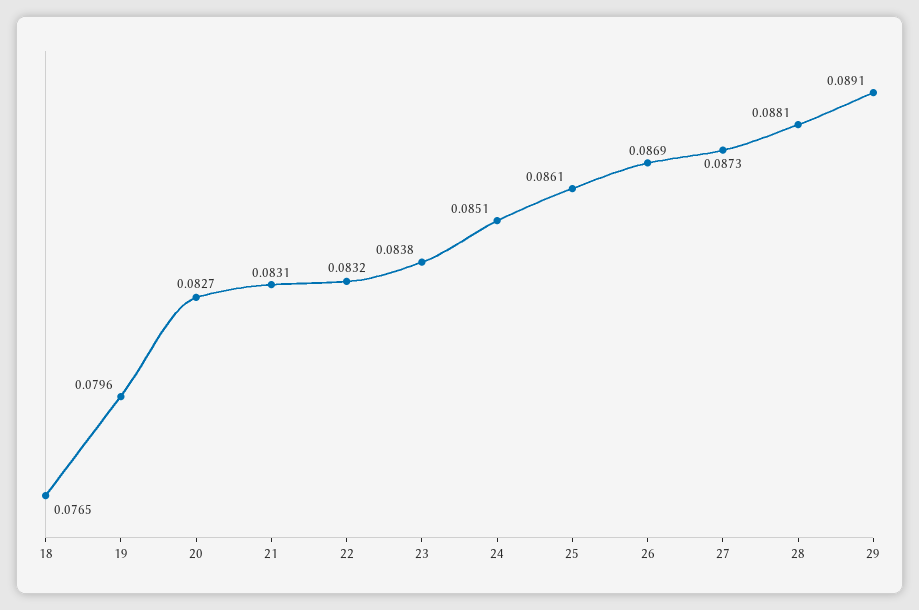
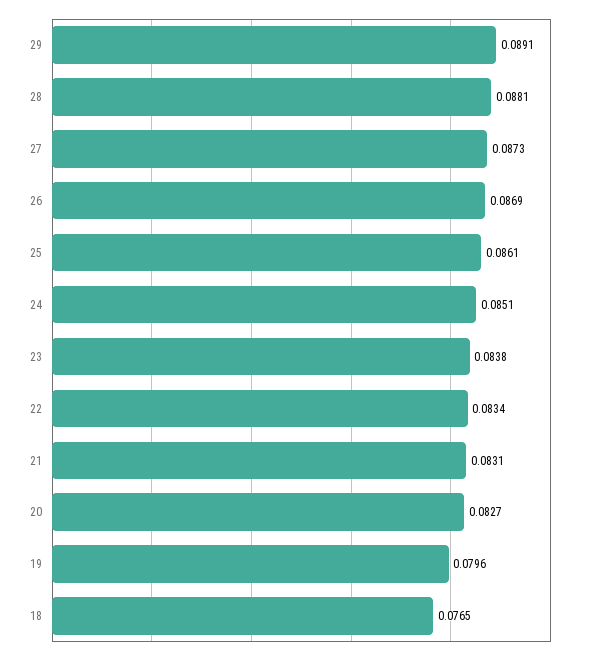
  {
    "18": 0.0765,
    "19": 0.0796,
    "20": 0.0827,
    "21": 0.0831,
-   "22": 0.0832,
+   "22": 0.0834,
    "23": 0.0838,
    "24": 0.0851,
    "25": 0.0861,
    "26": 0.0869,
    "27": 0.0873,
    "28": 0.0881,
    "29": 0.0891
  }

